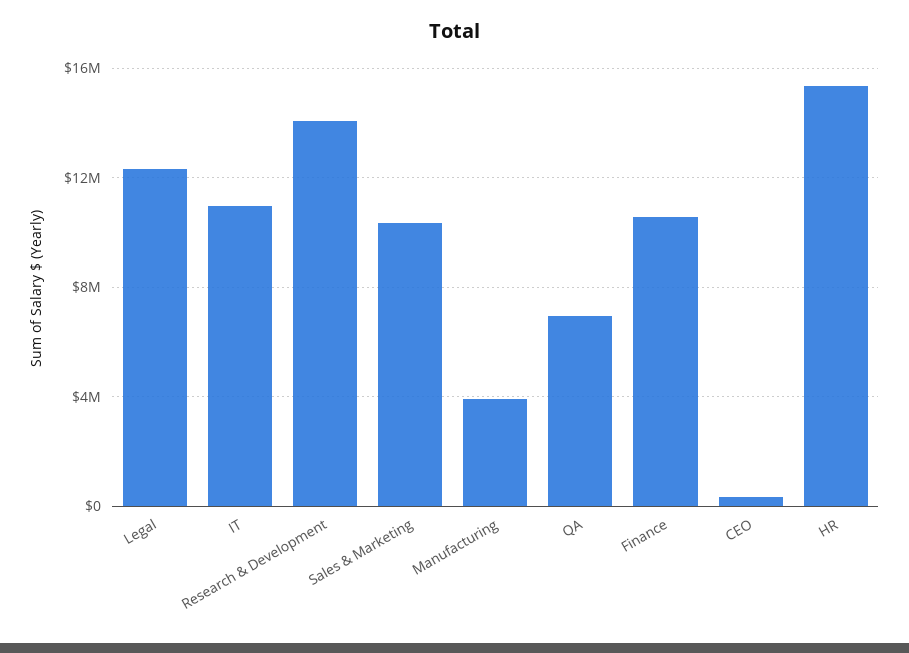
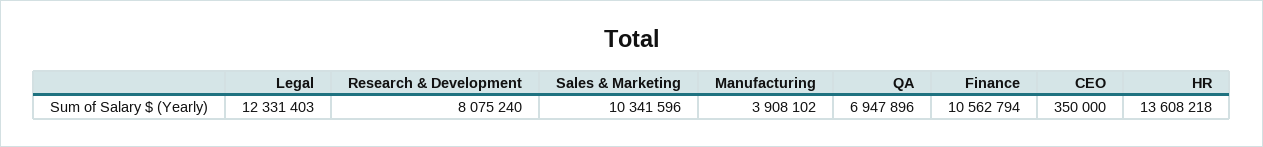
  {
    "Legal": 12331403,
-   "IT": 11000000,
-   "Research & Development": 14000000,
+   "Research & Development": 8075240,
    "Sales & Marketing": 10341596,
    "Manufacturing": 3908102,
    "QA": 6947896,
    "Finance": 10562794,
    "CEO": 350000,
-   "HR": 15500000
+   "HR": 13608218
  }

